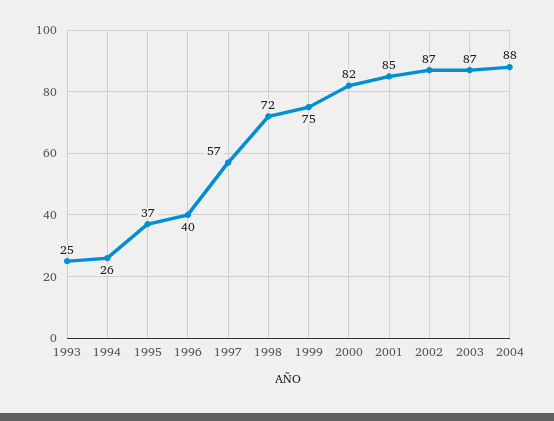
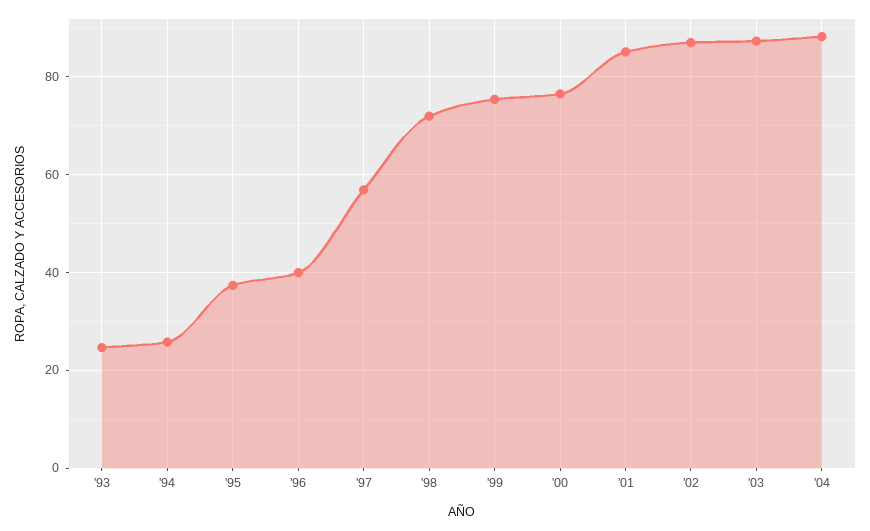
  {
    "1993": 25,
    "1994": 26,
    "1995": 37,
    "1996": 40,
    "1997": 57,
    "1998": 72,
    "1999": 75,
-   "2000": 82,
+   "2000": 76,
    "2001": 85,
    "2002": 87,
    "2003": 87,
    "2004": 88
  }

